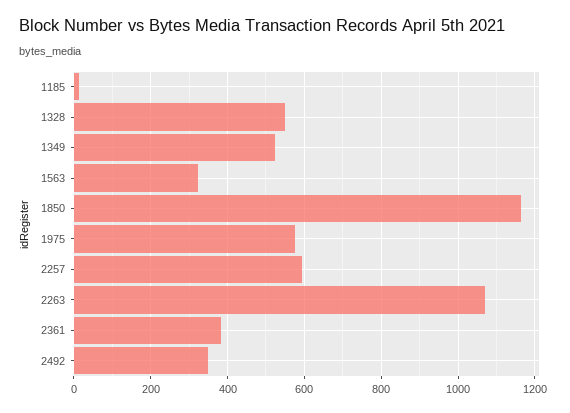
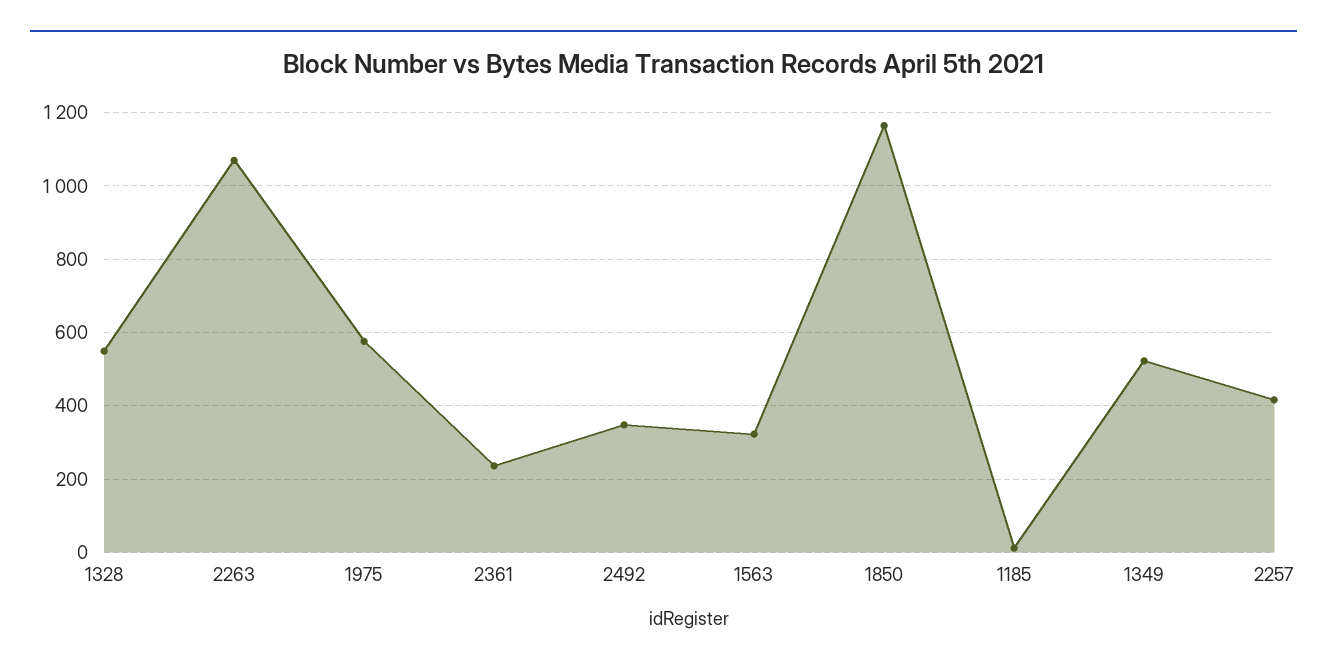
  {
    "1185": 20,
    "1328": 540,
    "1349": 520,
    "1563": 320,
    "1850": 1160,
    "1975": 580,
-   "2257": 600,
+   "2257": 420,
    "2263": 1080,
-   "2361": 380,
+   "2361": 240,
    "2492": 340
  }

